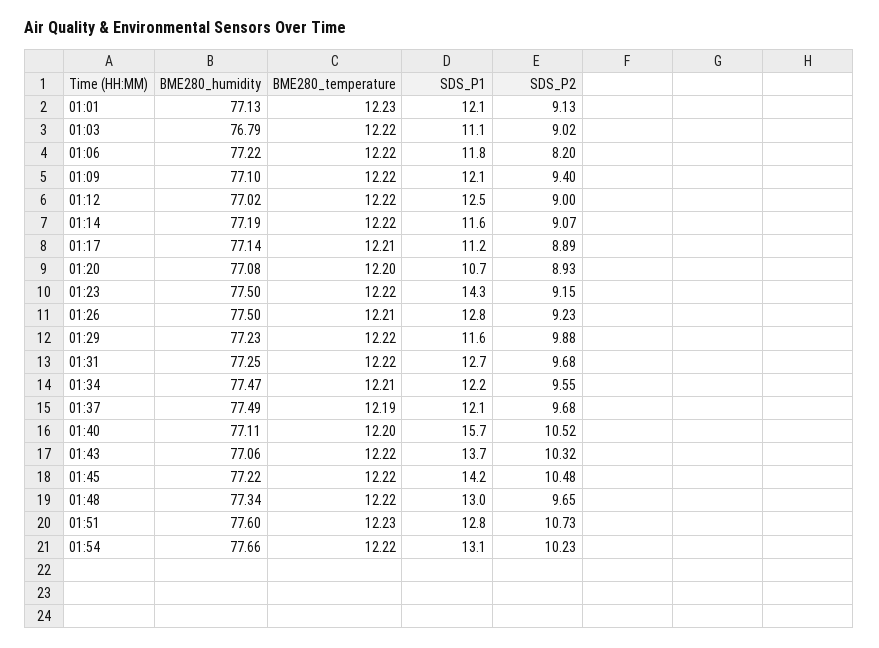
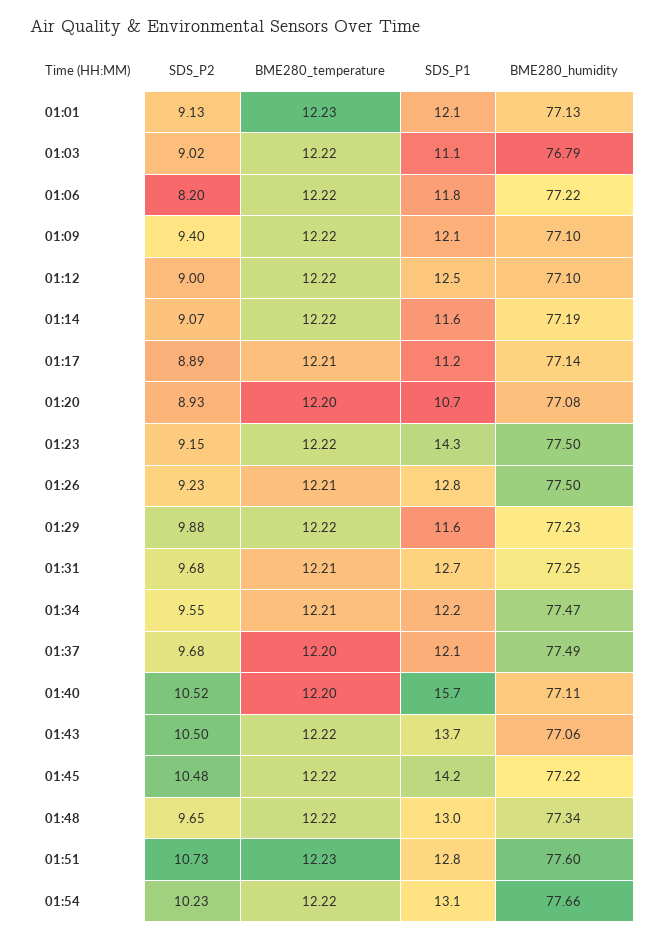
  {
    "BME280_humidity": {
      "01:01": 77.13,
      "01:03": 76.79,
      "01:06": 77.22,
      "01:09": 77.1,
-     "01:12": 77.02,
+     "01:12": 77.1,
      "01:14": 77.19,
      "01:17": 77.14,
      "01:20": 77.08,
      "01:23": 77.5,
      "01:26": 77.5,
      "01:29": 77.23,
      "01:31": 77.25,
      "01:34": 77.47,
      "01:37": 77.49,
      "01:40": 77.11,
      "01:43": 77.06,
      "01:45": 77.22,
      "01:48": 77.34,
      "01:51": 77.6,
      "01:54": 77.66
    },
    "BME280_temperature": {
      "01:01": 12.23,
      "01:03": 12.22,
      "01:06": 12.22,
      "01:09": 12.22,
      "01:12": 12.22,
      "01:14": 12.22,
      "01:17": 12.21,
      "01:20": 12.2,
      "01:23": 12.22,
      "01:26": 12.21,
      "01:29": 12.22,
-     "01:31": 12.22,
+     "01:31": 12.21,
      "01:34": 12.21,
-     "01:37": 12.19,
+     "01:37": 12.2,
      "01:40": 12.2,
      "01:43": 12.22,
      "01:45": 12.22,
      "01:48": 12.22,
      "01:51": 12.23,
      "01:54": 12.22
    },
    "SDS_P1": {
      "01:01": 12.1,
      "01:03": 11.1,
      "01:06": 11.8,
      "01:09": 12.1,
      "01:12": 12.5,
      "01:14": 11.6,
      "01:17": 11.2,
      "01:20": 10.7,
      "01:23": 14.3,
      "01:26": 12.8,
      "01:29": 11.6,
      "01:31": 12.7,
      "01:34": 12.2,
      "01:37": 12.1,
      "01:40": 15.7,
      "01:43": 13.7,
      "01:45": 14.2,
      "01:48": 13,
      "01:51": 12.8,
      "01:54": 13.1
    },
    "SDS_P2": {
      "01:01": 9.13,
      "01:03": 9.02,
      "01:06": 8.2,
      "01:09": 9.4,
      "01:12": 9,
      "01:14": 9.07,
      "01:17": 8.89,
      "01:20": 8.93,
      "01:23": 9.15,
      "01:26": 9.23,
      "01:29": 9.88,
      "01:31": 9.68,
      "01:34": 9.55,
      "01:37": 9.68,
      "01:40": 10.52,
-     "01:43": 10.32,
+     "01:43": 10.5,
      "01:45": 10.48,
      "01:48": 9.65,
      "01:51": 10.73,
      "01:54": 10.23
    }
  }

